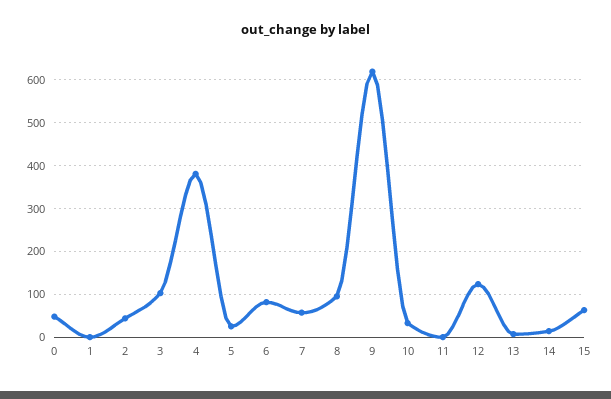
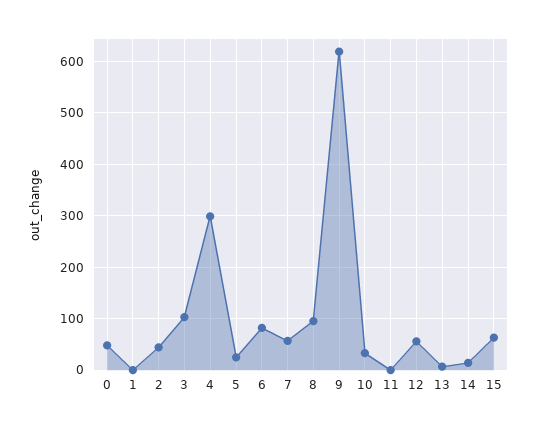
  {
    "0": 40,
    "1": 0,
    "2": 40,
    "3": 100,
-   "4": 380,
+   "4": 300,
    "5": 20,
    "6": 80,
    "7": 60,
    "8": 100,
    "9": 620,
    "10": 40,
    "11": 0,
-   "12": 120,
+   "12": 60,
    "13": 0,
    "14": 20,
    "15": 60
  }

